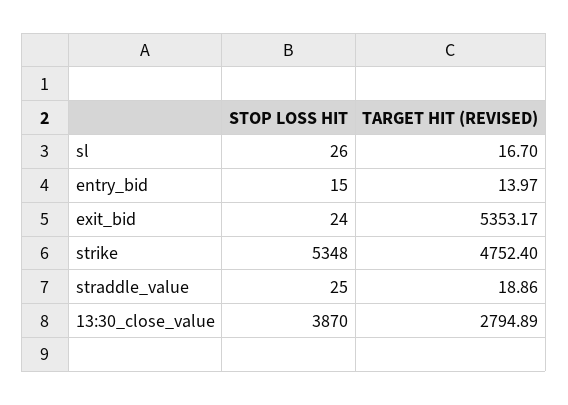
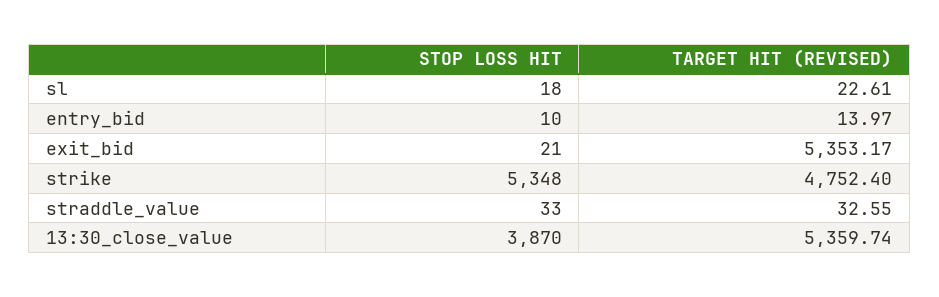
  {
    "STOP LOSS HIT": {
-     "sl": 26,
+     "sl": 18,
-     "entry_bid": 15,
+     "entry_bid": 10,
-     "exit_bid": 24,
+     "exit_bid": 21,
      "strike": 5348,
-     "straddle_value": 25,
+     "straddle_value": 33,
      "13:30_close_value": 3870
    },
    "TARGET HIT (REVISED)": {
-     "sl": 16.7,
+     "sl": 22.61,
      "entry_bid": 13.97,
      "exit_bid": 5353.17,
      "strike": 4752.4,
-     "straddle_value": 18.86,
+     "straddle_value": 32.55,
-     "13:30_close_value": 2794.89
+     "13:30_close_value": 5359.74
    }
  }

